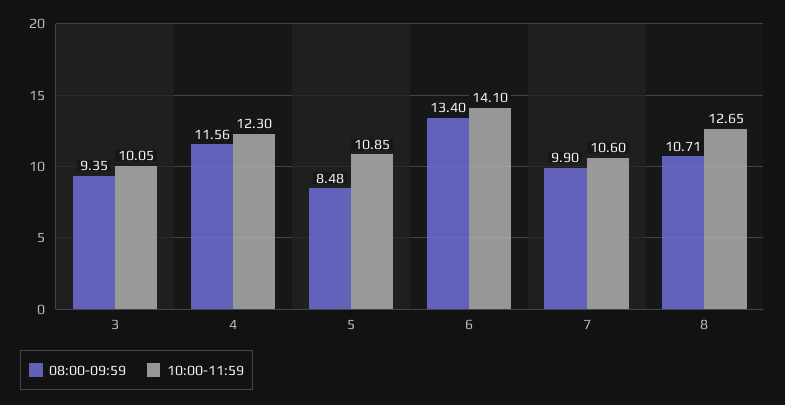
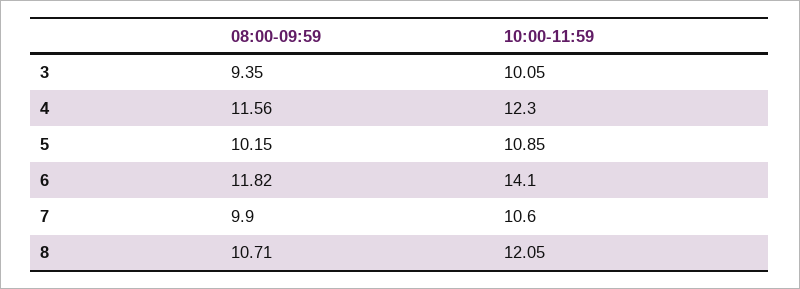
  {
    "08:00-09:59": {
      "3": 9.35,
      "4": 11.56,
-     "5": 8.48,
+     "5": 10.15,
-     "6": 13.4,
+     "6": 11.82,
      "7": 9.9,
      "8": 10.71
    },
    "10:00-11:59": {
      "3": 10.05,
      "4": 12.3,
      "5": 10.85,
      "6": 14.1,
      "7": 10.6,
-     "8": 12.65
+     "8": 12.05
    }
  }

